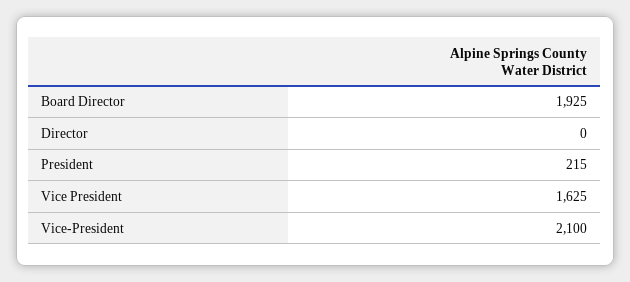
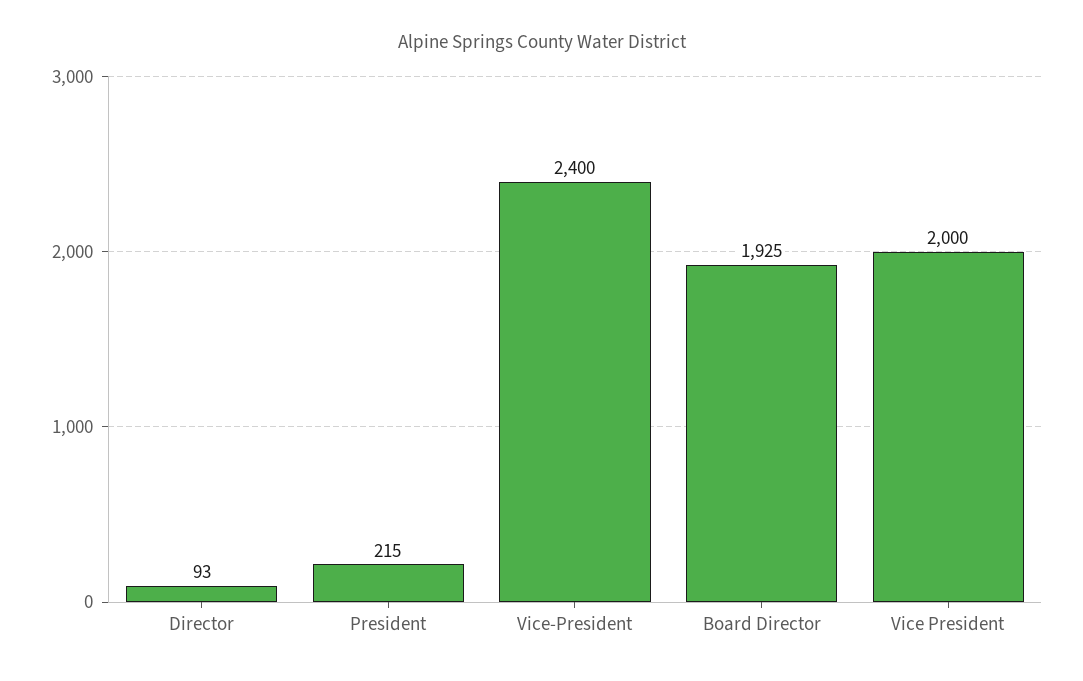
  {
    "Board Director": 1925,
-   "Director": 0,
+   "Director": 93,
    "President": 215,
-   "Vice President": 1625,
+   "Vice President": 2000,
-   "Vice-President": 2100
+   "Vice-President": 2400
  }

